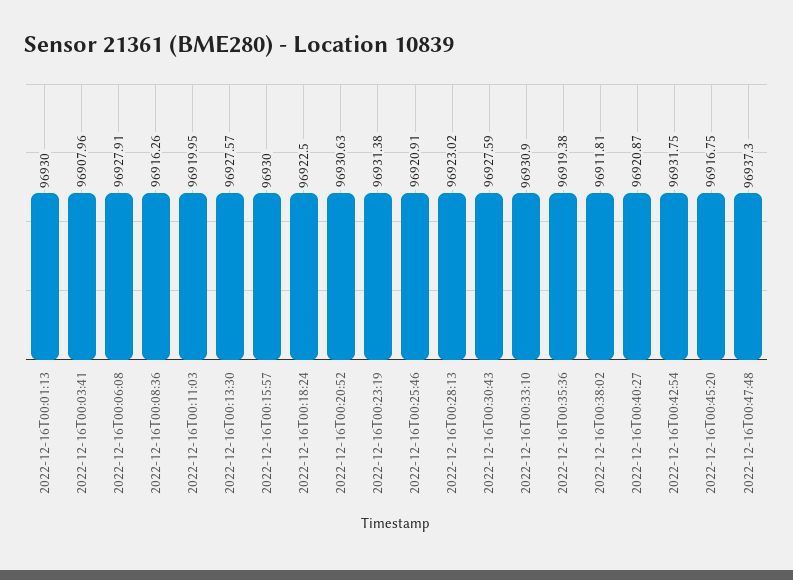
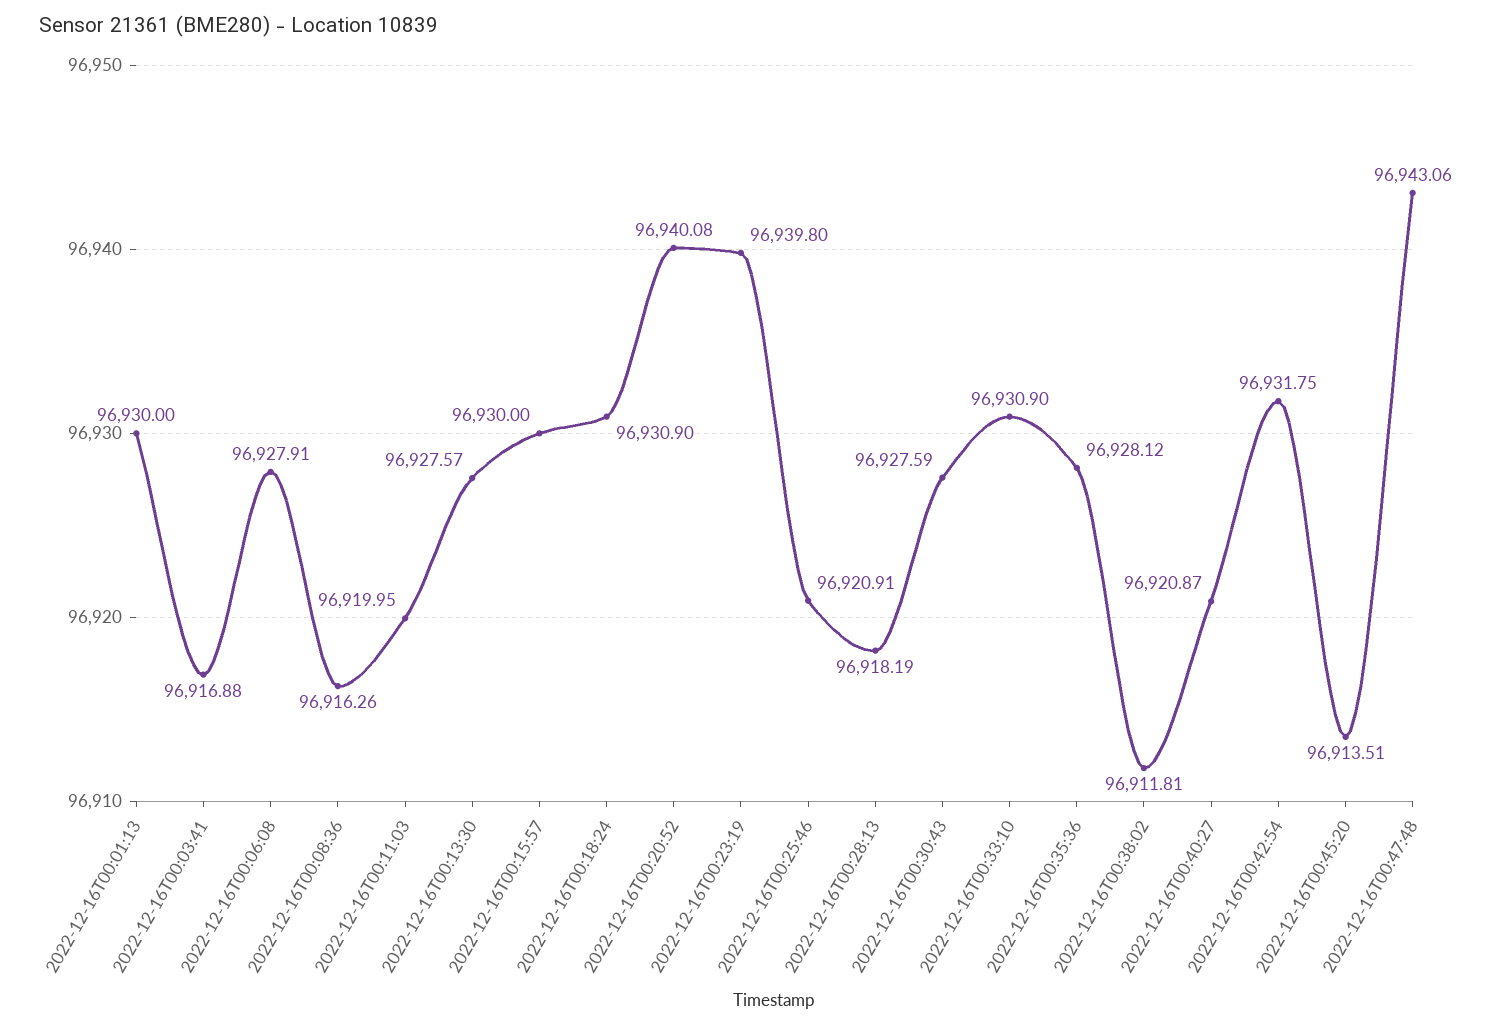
  {
    "2022-12-16T00:01:13": 96930,
-   "2022-12-16T00:03:41": 96907.96,
+   "2022-12-16T00:03:41": 96916.88,
    "2022-12-16T00:06:08": 96927.91,
    "2022-12-16T00:08:36": 96916.26,
    "2022-12-16T00:11:03": 96919.95,
    "2022-12-16T00:13:30": 96927.57,
    "2022-12-16T00:15:57": 96930,
-   "2022-12-16T00:18:24": 96922.5,
+   "2022-12-16T00:18:24": 96930.9,
-   "2022-12-16T00:20:52": 96930.63,
+   "2022-12-16T00:20:52": 96940.08,
-   "2022-12-16T00:23:19": 96931.38,
+   "2022-12-16T00:23:19": 96939.8,
    "2022-12-16T00:25:46": 96920.91,
-   "2022-12-16T00:28:13": 96923.02,
+   "2022-12-16T00:28:13": 96918.19,
    "2022-12-16T00:30:43": 96927.59,
    "2022-12-16T00:33:10": 96930.9,
-   "2022-12-16T00:35:36": 96919.38,
+   "2022-12-16T00:35:36": 96928.12,
    "2022-12-16T00:38:02": 96911.81,
    "2022-12-16T00:40:27": 96920.87,
    "2022-12-16T00:42:54": 96931.75,
-   "2022-12-16T00:45:20": 96916.75,
+   "2022-12-16T00:45:20": 96913.51,
-   "2022-12-16T00:47:48": 96937.3
+   "2022-12-16T00:47:48": 96943.06
  }

